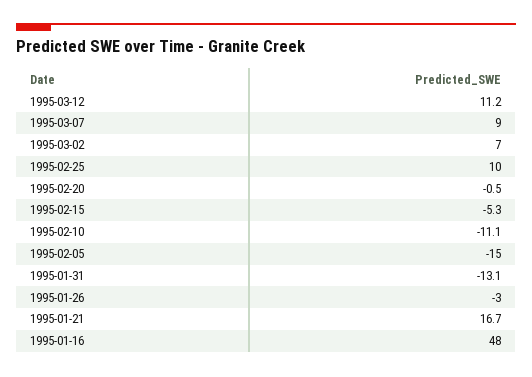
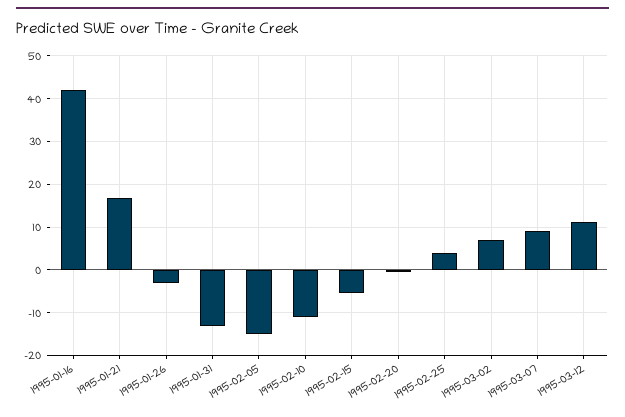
  {
    "1995-03-12": 11.2,
    "1995-03-07": 9,
    "1995-03-02": 7,
-   "1995-02-25": 10,
+   "1995-02-25": 4,
    "1995-02-20": -0.5,
    "1995-02-15": -5.3,
    "1995-02-10": -11.1,
    "1995-02-05": -15,
    "1995-01-31": -13.1,
    "1995-01-26": -3,
    "1995-01-21": 16.7,
-   "1995-01-16": 48
+   "1995-01-16": 42
  }

